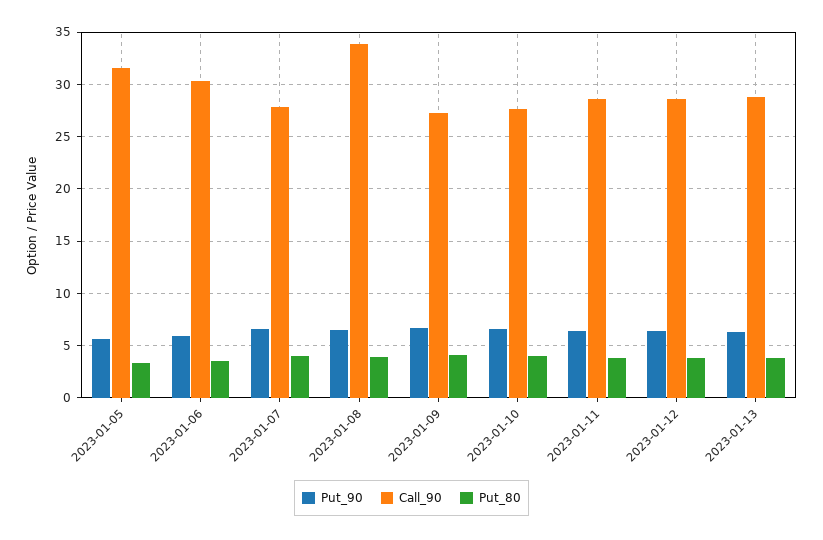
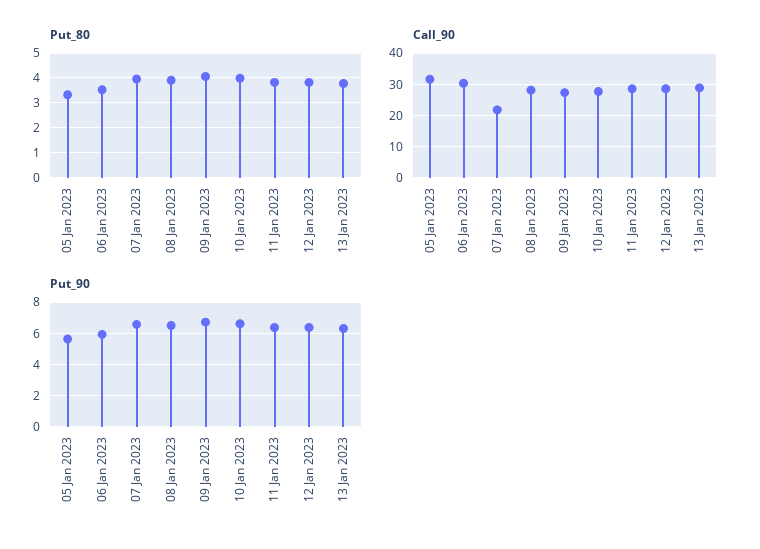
  {
    "Put_90": {
      "2023-01-05": 5.5,
      "2023-01-06": 6,
      "2023-01-07": 6.5,
      "2023-01-08": 6.5,
      "2023-01-09": 6.5,
      "2023-01-10": 6.5,
      "2023-01-11": 6.5,
      "2023-01-12": 6.5,
      "2023-01-13": 6.5
    },
    "Call_90": {
      "2023-01-05": 32,
      "2023-01-06": 30,
-     "2023-01-07": 28,
+     "2023-01-07": 22,
-     "2023-01-08": 34,
+     "2023-01-08": 28,
      "2023-01-09": 27,
      "2023-01-10": 28,
      "2023-01-11": 29,
      "2023-01-12": 29,
      "2023-01-13": 29
    },
    "Put_80": {
      "2023-01-05": 3.25,
      "2023-01-06": 3.5,
      "2023-01-07": 4,
      "2023-01-08": 4,
      "2023-01-09": 4,
      "2023-01-10": 4,
      "2023-01-11": 3.75,
      "2023-01-12": 3.75,
      "2023-01-13": 3.75
    }
  }

